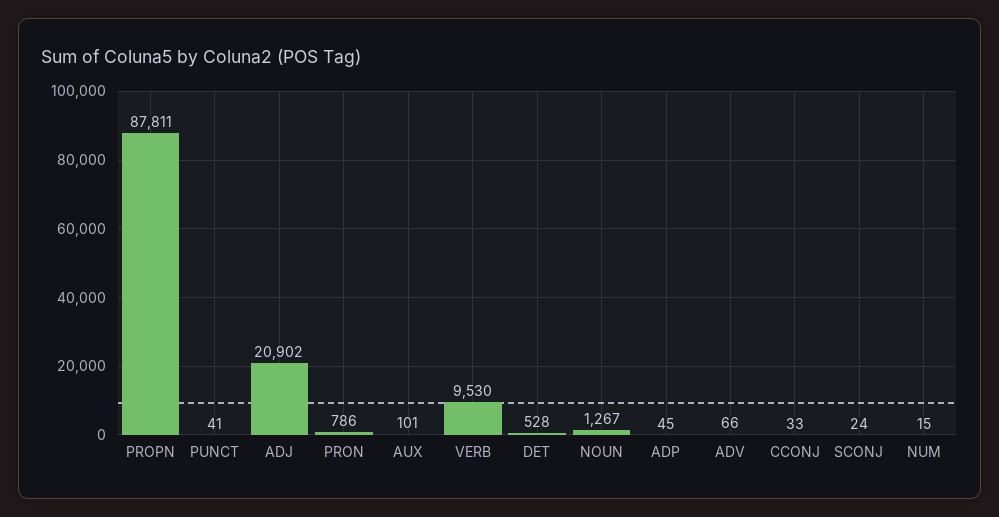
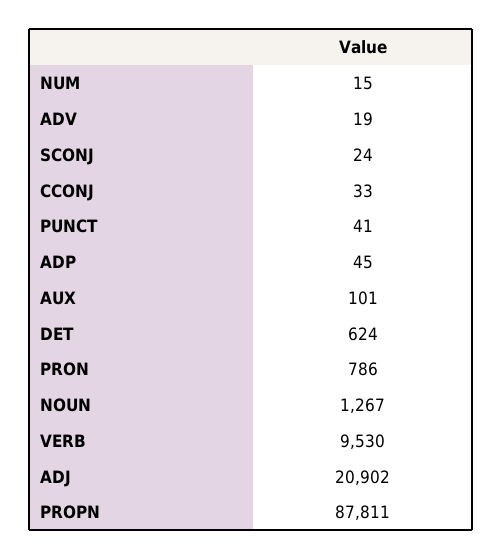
  {
    "PROPN": 87811,
    "PUNCT": 41,
    "ADJ": 20902,
    "PRON": 786,
    "AUX": 101,
    "VERB": 9530,
-   "DET": 528,
+   "DET": 624,
    "NOUN": 1267,
    "ADP": 45,
-   "ADV": 66,
+   "ADV": 19,
    "CCONJ": 33,
    "SCONJ": 24,
    "NUM": 15
  }

